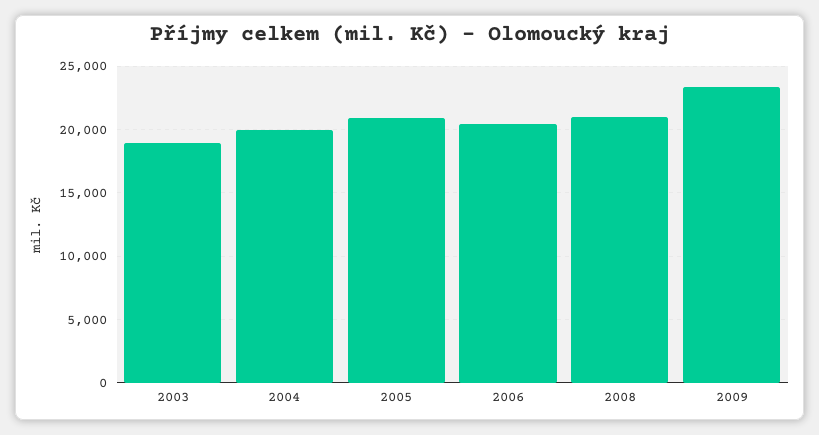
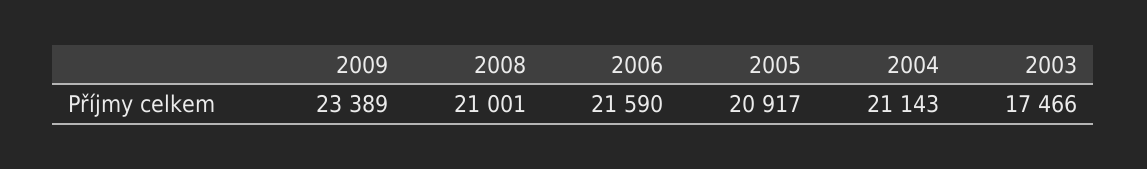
  {
-   "2003": 19000,
+   "2003": 17466,
-   "2004": 20000,
+   "2004": 21143,
    "2005": 20917,
-   "2006": 20500,
+   "2006": 21590,
    "2008": 21001,
    "2009": 23389
  }

